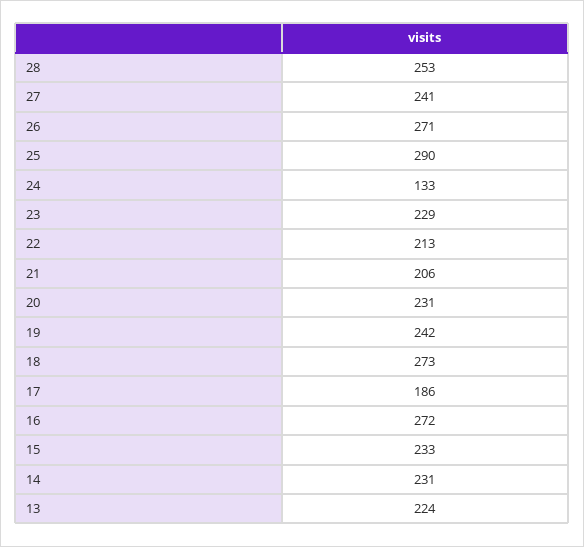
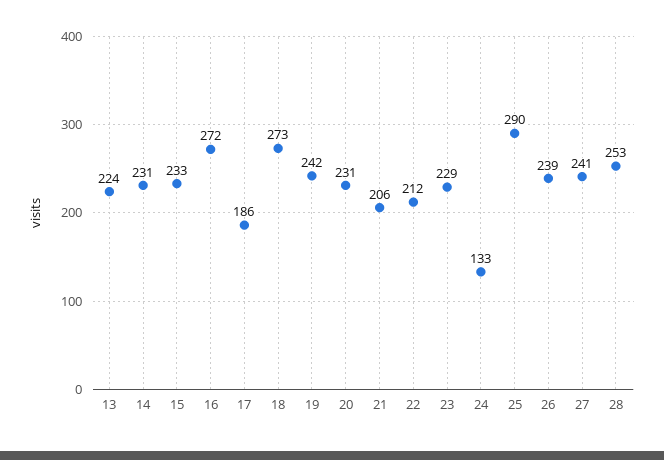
  {
    "28": 253,
    "27": 241,
-   "26": 271,
+   "26": 239,
    "25": 290,
    "24": 133,
    "23": 229,
-   "22": 213,
+   "22": 212,
    "21": 206,
    "20": 231,
    "19": 242,
    "18": 273,
    "17": 186,
    "16": 272,
    "15": 233,
    "14": 231,
    "13": 224
  }

